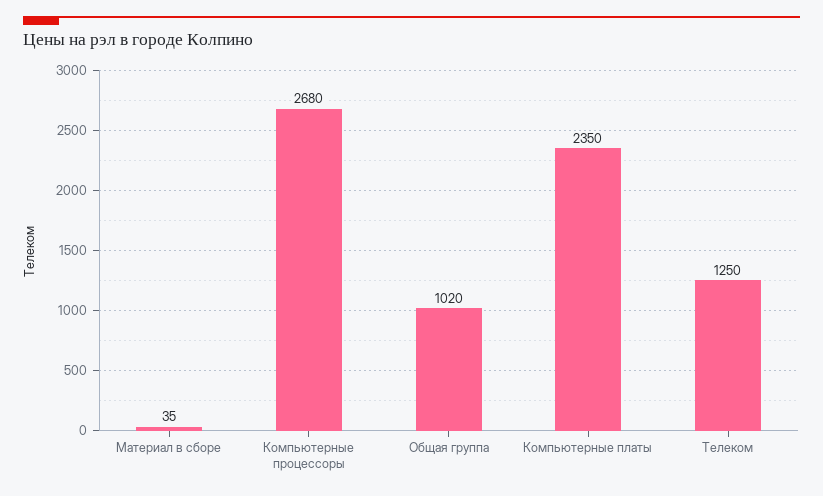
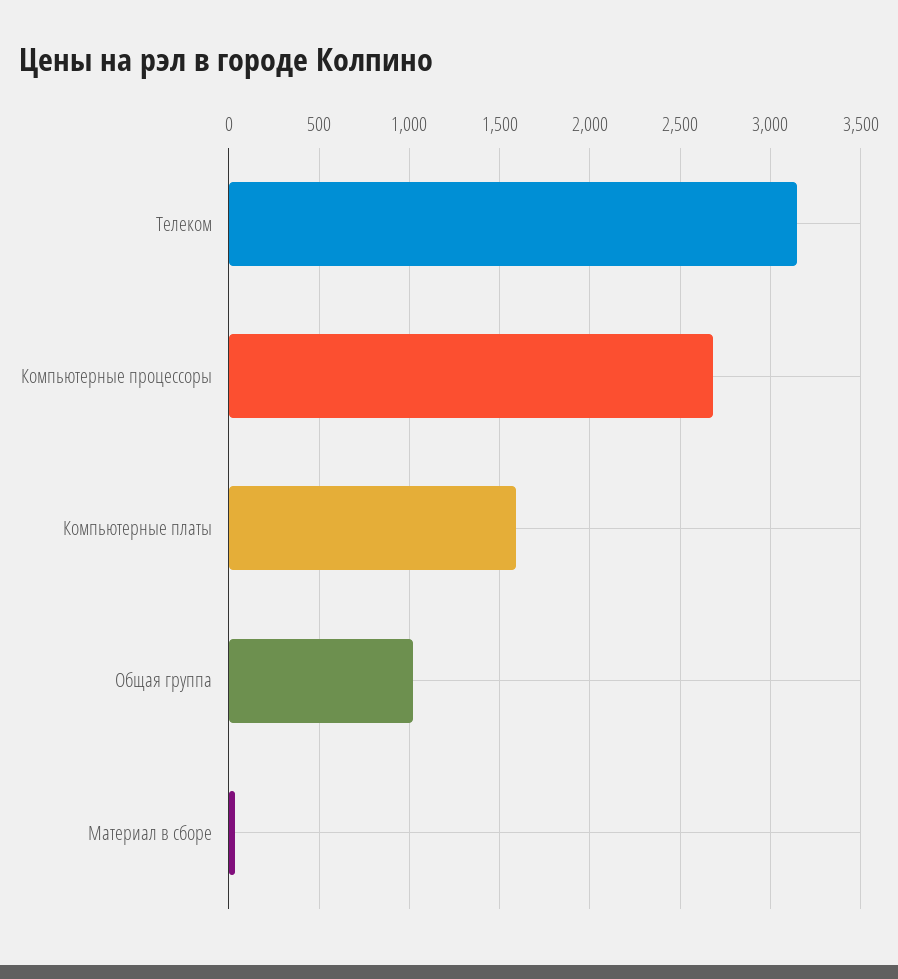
  {
    "Материал в сборе": 35,
    "Компьютерные процессоры": 2680,
    "Общая группа": 1020,
-   "Компьютерные платы": 2350,
+   "Компьютерные платы": 1600,
-   "Телеком": 1250
+   "Телеком": 3150
  }

